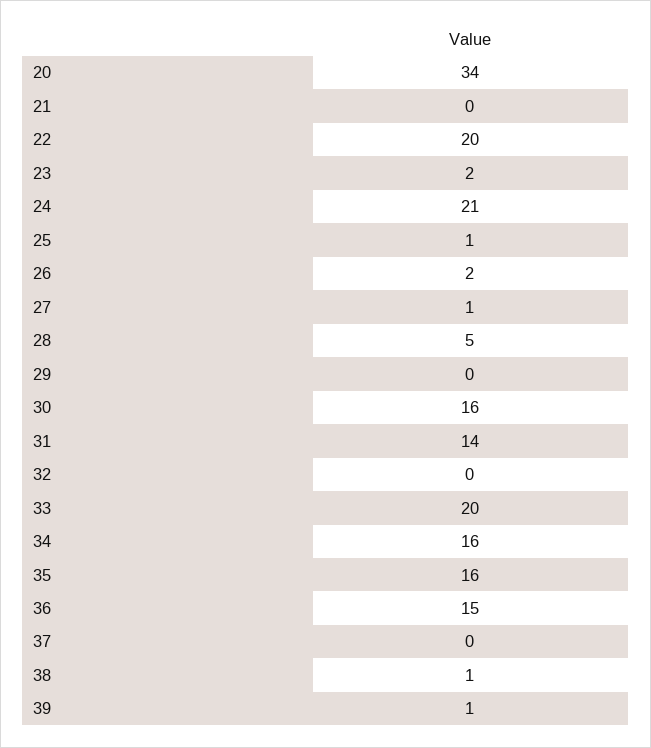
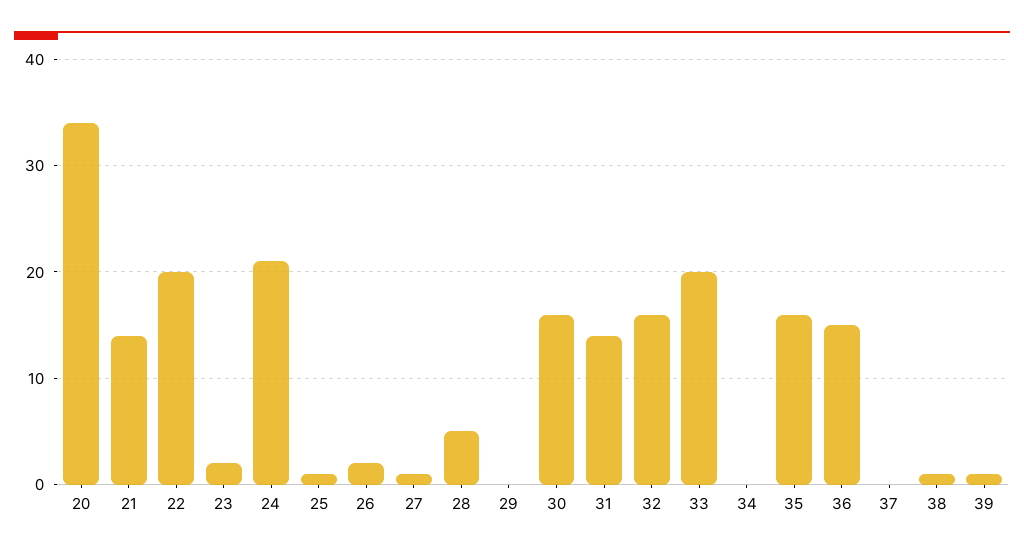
  {
    "20": 34,
-   "21": 0,
+   "21": 14,
    "22": 20,
    "23": 2,
    "24": 21,
    "25": 1,
    "26": 2,
    "27": 1,
    "28": 5,
    "29": 0,
    "30": 16,
    "31": 14,
-   "32": 0,
+   "32": 16,
    "33": 20,
-   "34": 16,
+   "34": 0,
    "35": 16,
    "36": 15,
    "37": 0,
    "38": 1,
    "39": 1
  }

